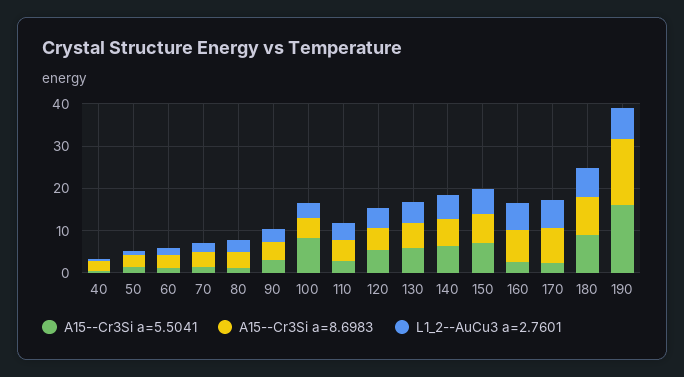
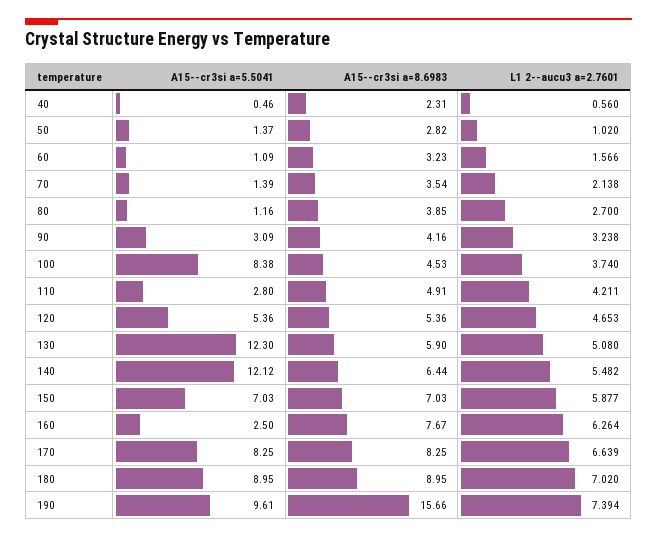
  {
    "A15--Cr3Si a=5.5041": {
      "40": 0.46,
      "50": 1.37,
      "60": 1.09,
      "70": 1.39,
      "80": 1.16,
      "90": 3.09,
      "100": 8.38,
      "110": 2.8,
      "120": 5.36,
-     "130": 6,
+     "130": 12.3,
-     "140": 6,
+     "140": 12.12,
      "150": 7.03,
      "160": 2.5,
-     "170": 2,
+     "170": 8.25,
      "180": 8.95,
-     "190": 16
+     "190": 9.61
    },
    "A15--Cr3Si a=8.6983": {
      "40": 2.31,
      "50": 2.82,
      "60": 3.23,
      "70": 3.54,
      "80": 3.85,
      "90": 4.16,
      "100": 4.53,
      "110": 4.91,
      "120": 5.36,
      "130": 5.9,
      "140": 6.44,
      "150": 7.03,
      "160": 7.67,
      "170": 8.25,
      "180": 8.95,
      "190": 15.66
    },
    "L1_2--AuCu3 a=2.7601": {
      "40": 0.56,
      "50": 1.02,
      "60": 1.566,
      "70": 2.138,
      "80": 2.7,
      "90": 3.238,
      "100": 3.74,
      "110": 4.211,
      "120": 4.653,
      "130": 5.08,
      "140": 5.482,
      "150": 5.877,
      "160": 6.264,
      "170": 6.639,
      "180": 7.02,
      "190": 7.394
    }
  }

